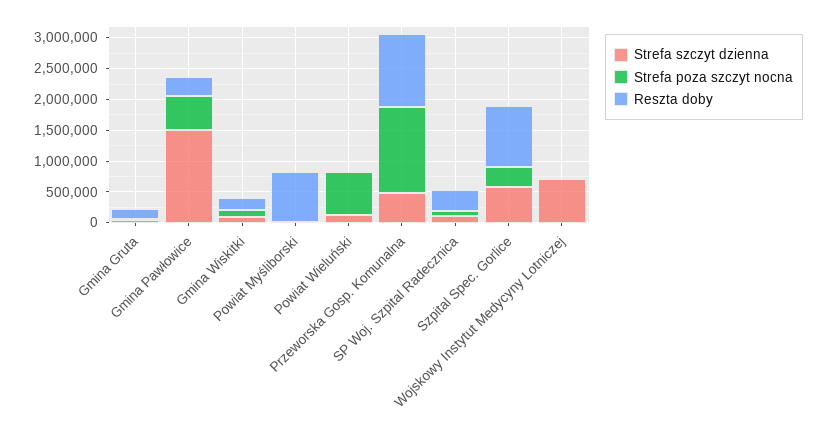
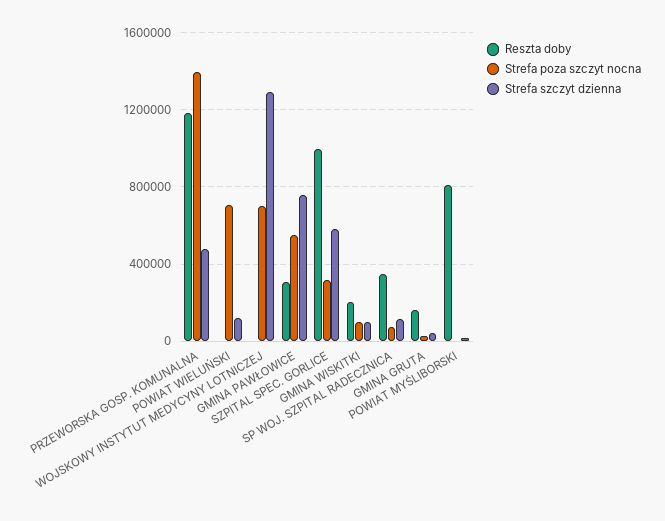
  {
    "Strefa szczyt dzienna": {
      "Gmina Gruta": 50000,
-     "Gmina Pawłowice": 1500000,
+     "Gmina Pawłowice": 750000,
      "Gmina Wiskitki": 100000,
      "Powiat Myśliborski": 0,
      "Powiat Wieluński": 100000,
      "Przeworska Gosp. Komunalna": 500000,
      "SP Woj. Szpital Radecznica": 100000,
      "Szpital Spec. Gorlice": 600000,
-     "Wojskowy Instytut Medycyny Lotniczej": 750000
+     "Wojskowy Instytut Medycyny Lotniczej": 1300000
    },
    "Strefa poza szczyt nocna": {
      "Gmina Gruta": 0,
      "Gmina Pawłowice": 550000,
      "Gmina Wiskitki": 100000,
      "Powiat Myśliborski": 0,
      "Powiat Wieluński": 700000,
      "Przeworska Gosp. Komunalna": 1400000,
      "SP Woj. Szpital Radecznica": 50000,
      "Szpital Spec. Gorlice": 300000,
-     "Wojskowy Instytut Medycyny Lotniczej": 0
+     "Wojskowy Instytut Medycyny Lotniczej": 700000
    },
    "Reszta doby": {
      "Gmina Gruta": 150000,
      "Gmina Pawłowice": 300000,
      "Gmina Wiskitki": 200000,
      "Powiat Myśliborski": 800000,
      "Powiat Wieluński": 0,
      "Przeworska Gosp. Komunalna": 1200000,
      "SP Woj. Szpital Radecznica": 350000,
      "Szpital Spec. Gorlice": 1000000,
      "Wojskowy Instytut Medycyny Lotniczej": 0
    }
  }

